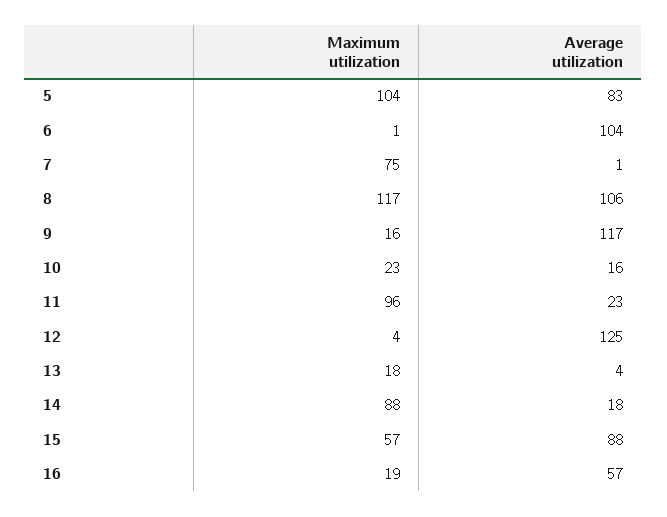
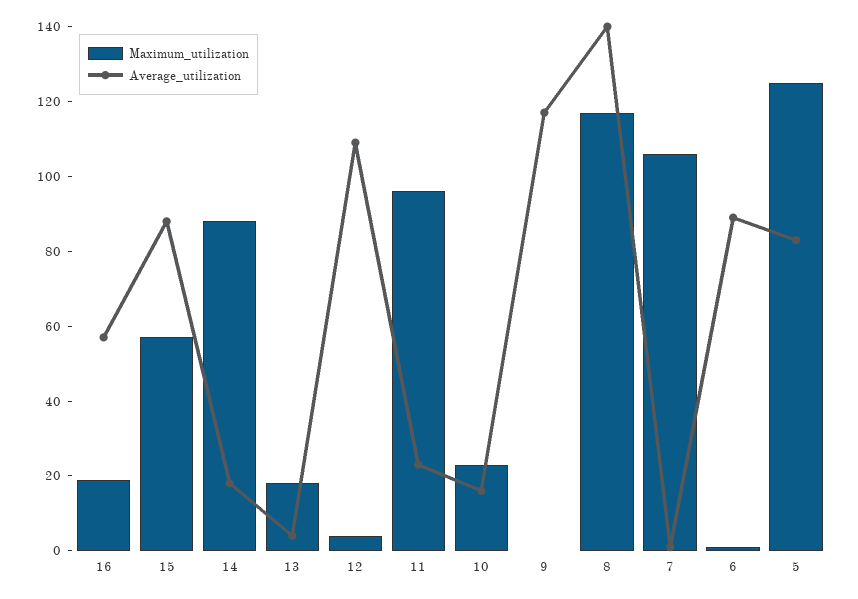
  {
    "Maximum utilization": {
-     "5": 104,
+     "5": 125,
      "6": 1,
-     "7": 75,
+     "7": 105,
      "8": 117,
-     "9": 16,
+     "9": 0,
      "10": 23,
      "11": 96,
      "12": 4,
      "13": 18,
      "14": 88,
      "15": 57,
      "16": 19
    },
    "Average utilization": {
      "5": 83,
-     "6": 104,
+     "6": 90,
      "7": 1,
-     "8": 106,
+     "8": 140,
      "9": 117,
      "10": 16,
      "11": 23,
-     "12": 125,
+     "12": 110,
      "13": 4,
      "14": 18,
      "15": 88,
      "16": 57
    }
  }

